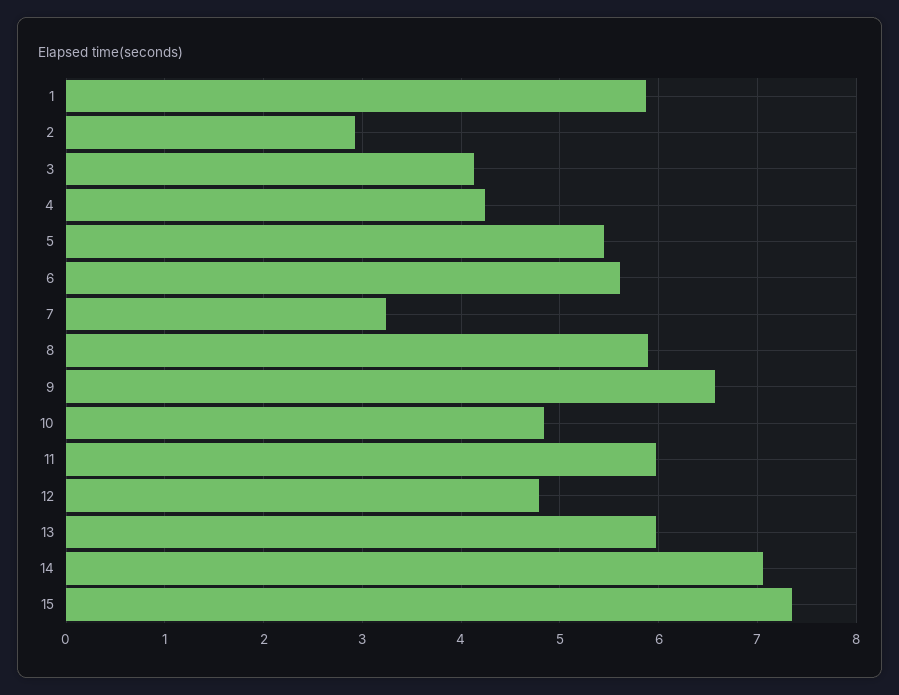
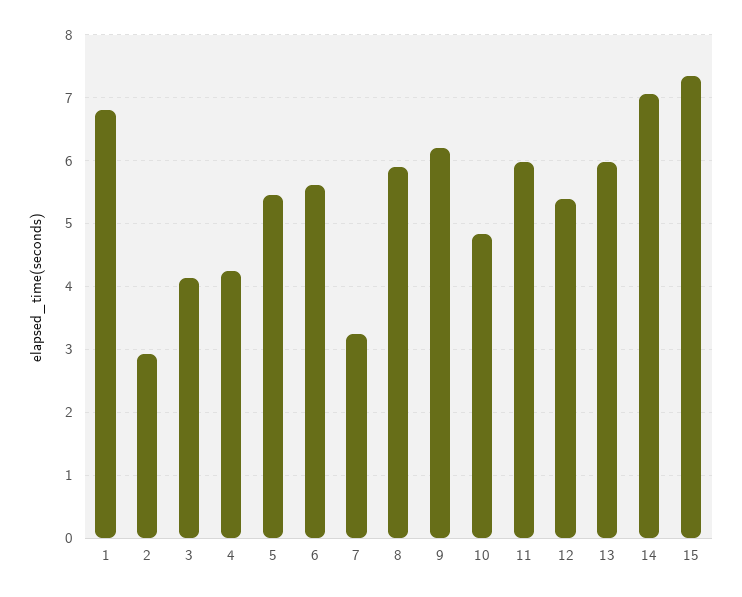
  {
-   "1": 5.9,
+   "1": 6.8,
    "2": 2.9,
    "3": 4.1,
    "4": 4.2,
    "5": 5.4,
    "6": 5.6,
    "7": 3.2,
    "8": 5.9,
-   "9": 6.6,
+   "9": 6.2,
    "10": 4.8,
    "11": 6,
-   "12": 4.8,
+   "12": 5.4,
    "13": 6,
    "14": 7.1,
    "15": 7.3
  }

